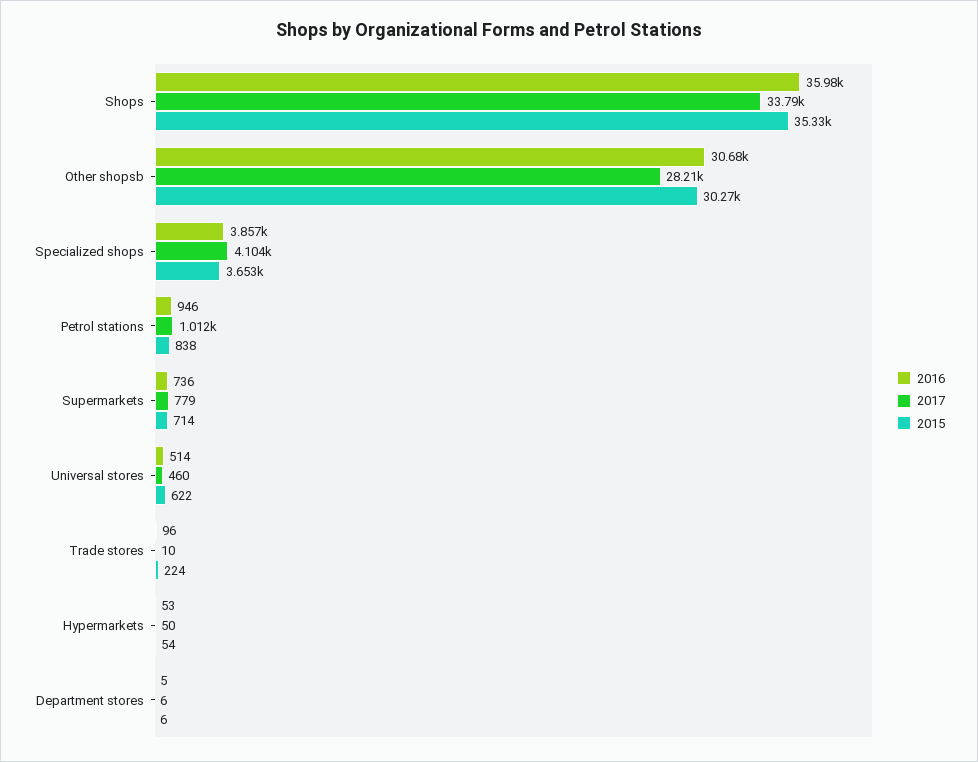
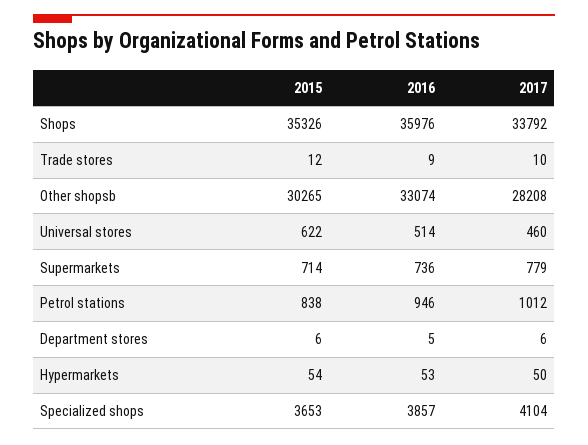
  {
    "2016": {
      "Shops": 35976,
-     "Other shopsb": 30680,
+     "Other shopsb": 33074,
      "Specialized shops": 3857,
      "Petrol stations": 946,
      "Supermarkets": 736,
      "Universal stores": 514,
-     "Trade stores": 96,
+     "Trade stores": 9,
      "Hypermarkets": 53,
      "Department stores": 5
    },
    "2017": {
      "Shops": 33792,
      "Other shopsb": 28208,
      "Specialized shops": 4104,
      "Petrol stations": 1012,
      "Supermarkets": 779,
      "Universal stores": 460,
      "Trade stores": 10,
      "Hypermarkets": 50,
      "Department stores": 6
    },
    "2015": {
      "Shops": 35326,
      "Other shopsb": 30265,
      "Specialized shops": 3653,
      "Petrol stations": 838,
      "Supermarkets": 714,
      "Universal stores": 622,
-     "Trade stores": 224,
+     "Trade stores": 12,
      "Hypermarkets": 54,
      "Department stores": 6
    }
  }

